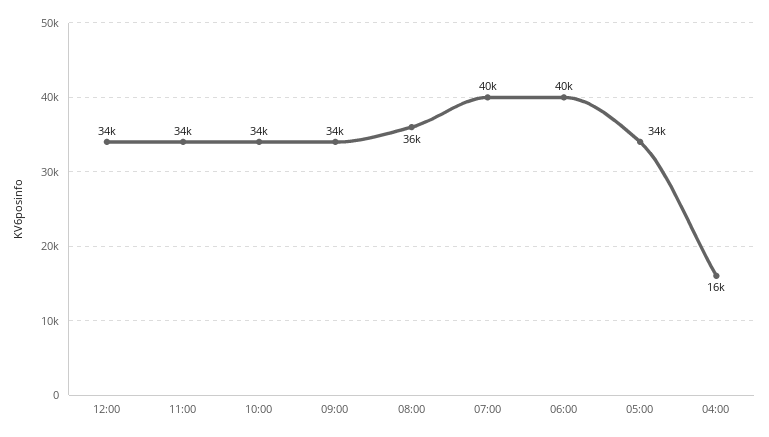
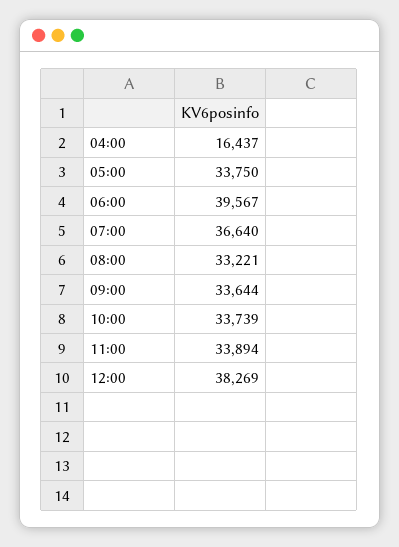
  {
-   "12:00": 34000,
+   "12:00": 38269,
    "11:00": 33894,
    "10:00": 33739,
    "09:00": 33644,
-   "08:00": 36000,
+   "08:00": 33221,
-   "07:00": 40000,
+   "07:00": 36640,
    "06:00": 39567,
    "05:00": 33750,
    "04:00": 16437
  }

